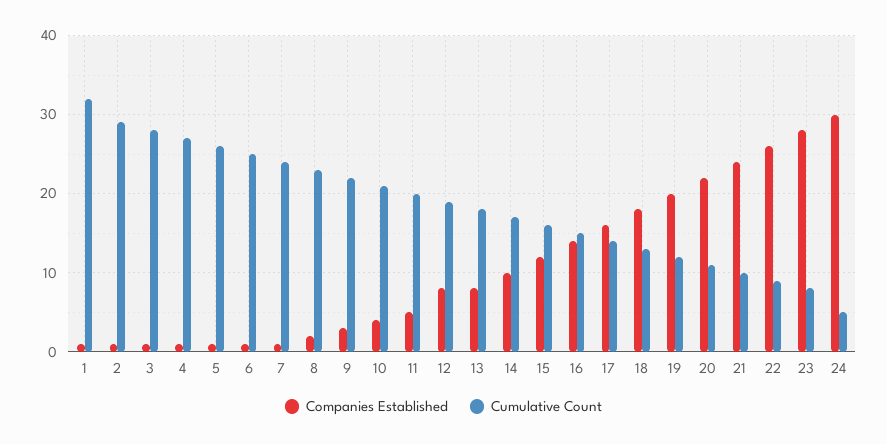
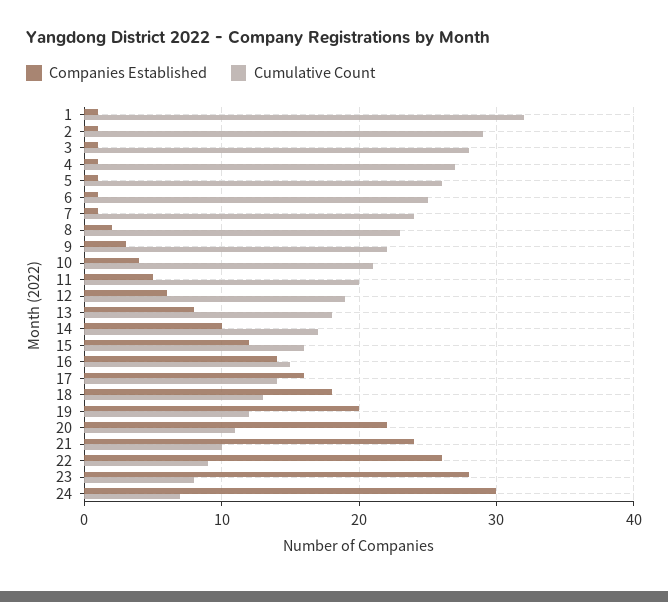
  {
    "Companies Established": {
      "1": 1,
      "2": 1,
      "3": 1,
      "4": 1,
      "5": 1,
      "6": 1,
      "7": 1,
      "8": 2,
      "9": 3,
      "10": 4,
      "11": 5,
-     "12": 8,
+     "12": 6,
      "13": 8,
      "14": 10,
      "15": 12,
      "16": 14,
      "17": 16,
      "18": 18,
      "19": 20,
      "20": 22,
      "21": 24,
      "22": 26,
      "23": 28,
      "24": 30
    },
    "Cumulative Count": {
      "1": 32,
      "2": 29,
      "3": 28,
      "4": 27,
      "5": 26,
      "6": 25,
      "7": 24,
      "8": 23,
      "9": 22,
      "10": 21,
      "11": 20,
      "12": 19,
      "13": 18,
      "14": 17,
      "15": 16,
      "16": 15,
      "17": 14,
      "18": 13,
      "19": 12,
      "20": 11,
      "21": 10,
      "22": 9,
      "23": 8,
-     "24": 5
+     "24": 7
    }
  }

